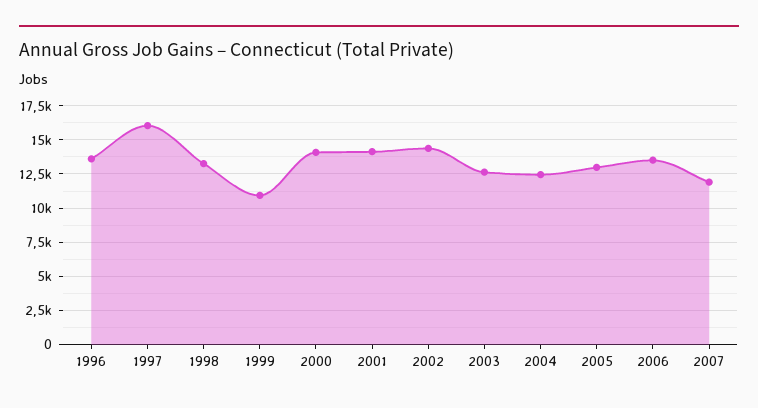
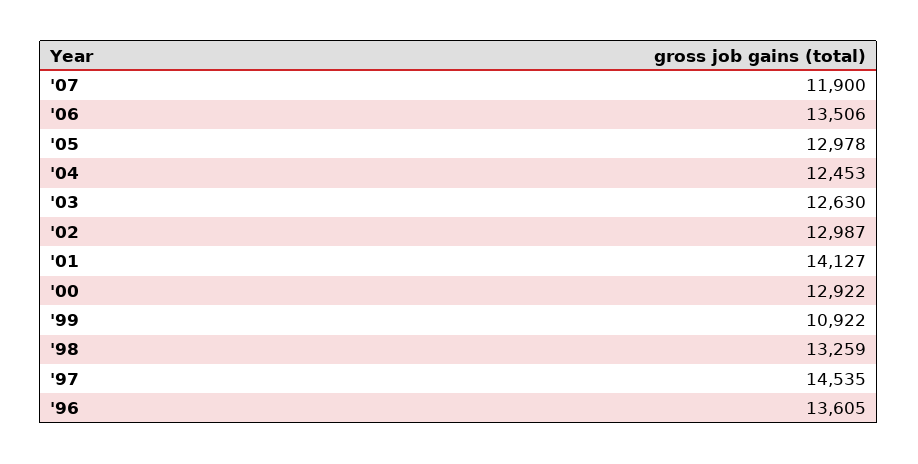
  {
    "1996": 13605,
-   "1997": 16000,
+   "1997": 14535,
    "1998": 13259,
    "1999": 10922,
-   "2000": 14000,
+   "2000": 12922,
    "2001": 14127,
-   "2002": 14500,
+   "2002": 12987,
    "2003": 12630,
    "2004": 12453,
    "2005": 12978,
    "2006": 13506,
    "2007": 11900
  }

